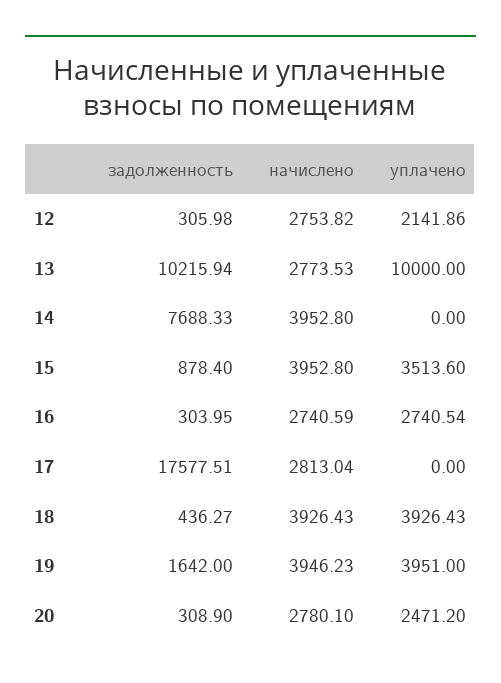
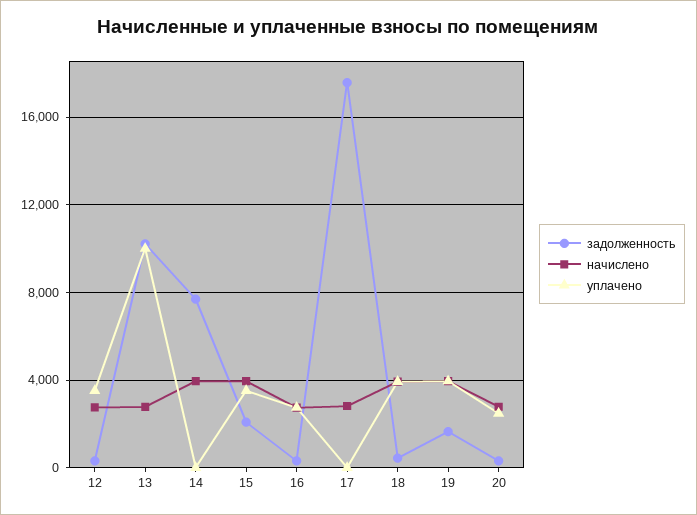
  {
    "задолженность": {
      "12": 305.98,
      "13": 10215.94,
      "14": 7688.33,
-     "15": 878.4,
+     "15": 2000,
      "16": 303.95,
      "17": 17577.51,
      "18": 436.27,
      "19": 1642,
      "20": 308.9
    },
    "начислено": {
      "12": 2753.82,
      "13": 2773.53,
      "14": 3952.8,
      "15": 3952.8,
      "16": 2740.59,
      "17": 2813.04,
      "18": 3926.43,
      "19": 3946.23,
      "20": 2780.1
    },
    "уплачено": {
-     "12": 2141.86,
+     "12": 3500,
      "13": 10000,
      "14": 0,
      "15": 3513.6,
      "16": 2740.54,
      "17": 0,
      "18": 3926.43,
      "19": 3951,
      "20": 2471.2
    }
  }

